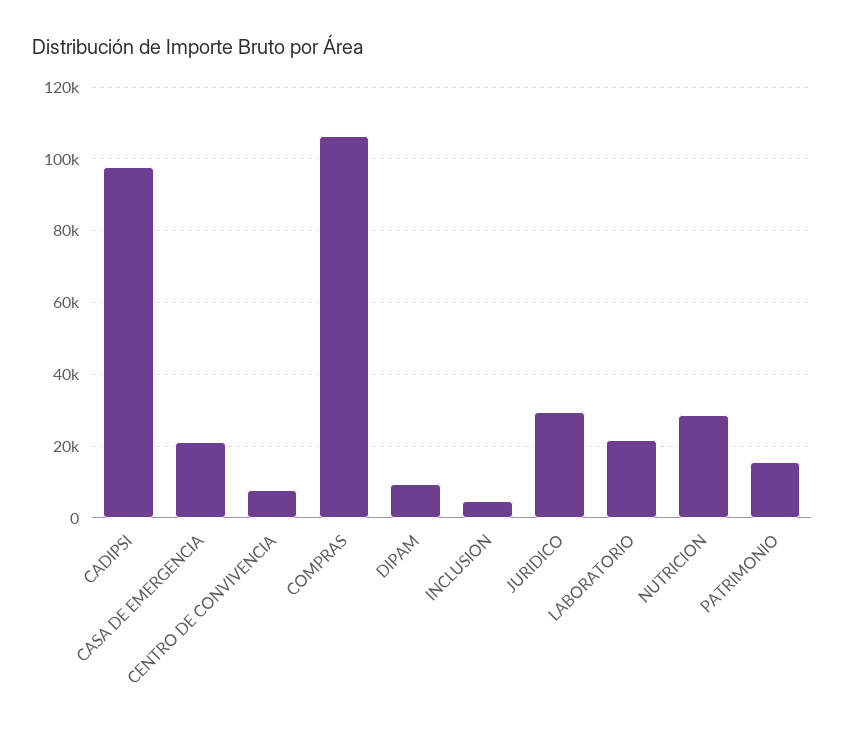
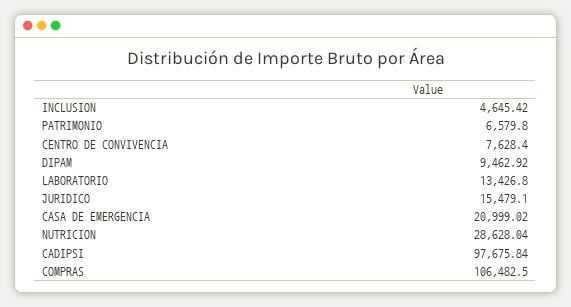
  {
    "CADIPSI": 97675.84,
    "CASA DE EMERGENCIA": 20999.02,
    "CENTRO DE CONVIVENCIA": 7628.4,
    "COMPRAS": 106482.5,
    "DIPAM": 9462.92,
    "INCLUSION": 4645.42,
-   "JURIDICO": 30000,
+   "JURIDICO": 15479.1,
-   "LABORATORIO": 22000,
+   "LABORATORIO": 13426.8,
    "NUTRICION": 28628.04,
-   "PATRIMONIO": 16000
+   "PATRIMONIO": 6579.8
  }

